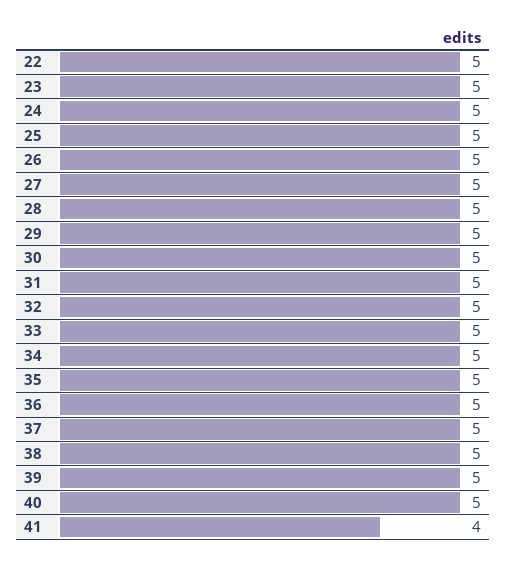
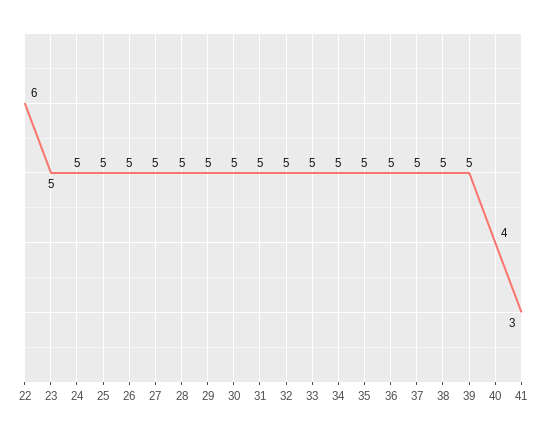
  {
-   "22": 5,
+   "22": 6,
    "23": 5,
    "24": 5,
    "25": 5,
    "26": 5,
    "27": 5,
    "28": 5,
    "29": 5,
    "30": 5,
    "31": 5,
    "32": 5,
    "33": 5,
    "34": 5,
    "35": 5,
    "36": 5,
    "37": 5,
    "38": 5,
    "39": 5,
-   "40": 5,
+   "40": 4,
-   "41": 4
+   "41": 3
  }

